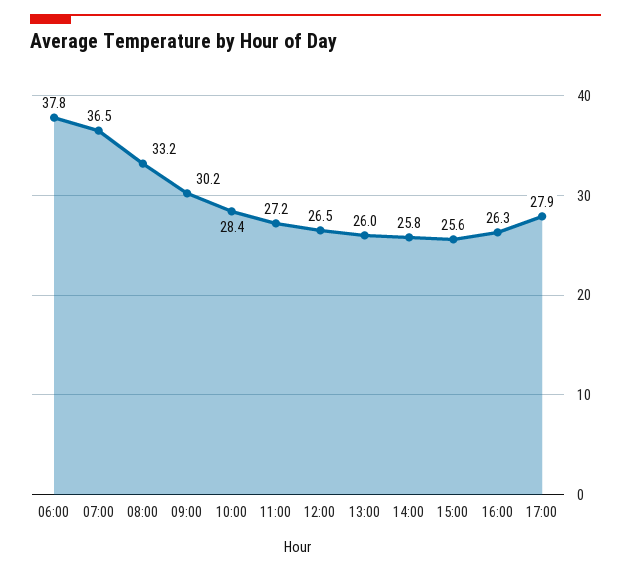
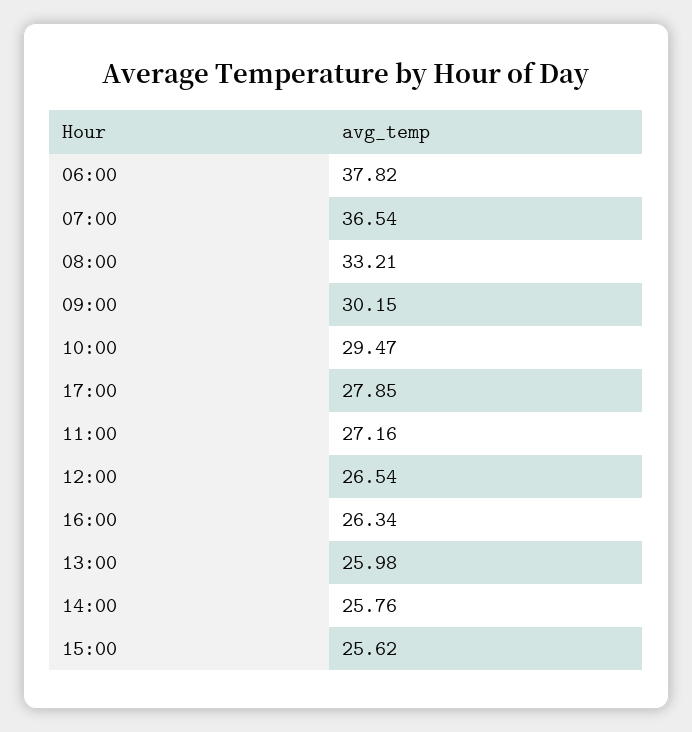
  {
    "06:00": 37.82,
    "07:00": 36.54,
    "08:00": 33.21,
    "09:00": 30.15,
-   "10:00": 28.4,
+   "10:00": 29.47,
    "11:00": 27.16,
    "12:00": 26.54,
    "13:00": 25.98,
    "14:00": 25.76,
    "15:00": 25.62,
    "16:00": 26.34,
    "17:00": 27.85
  }

